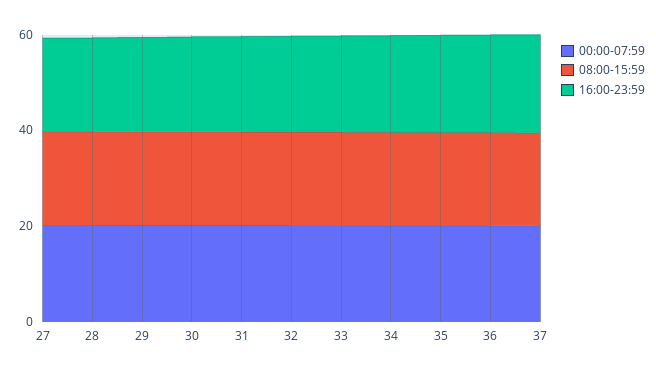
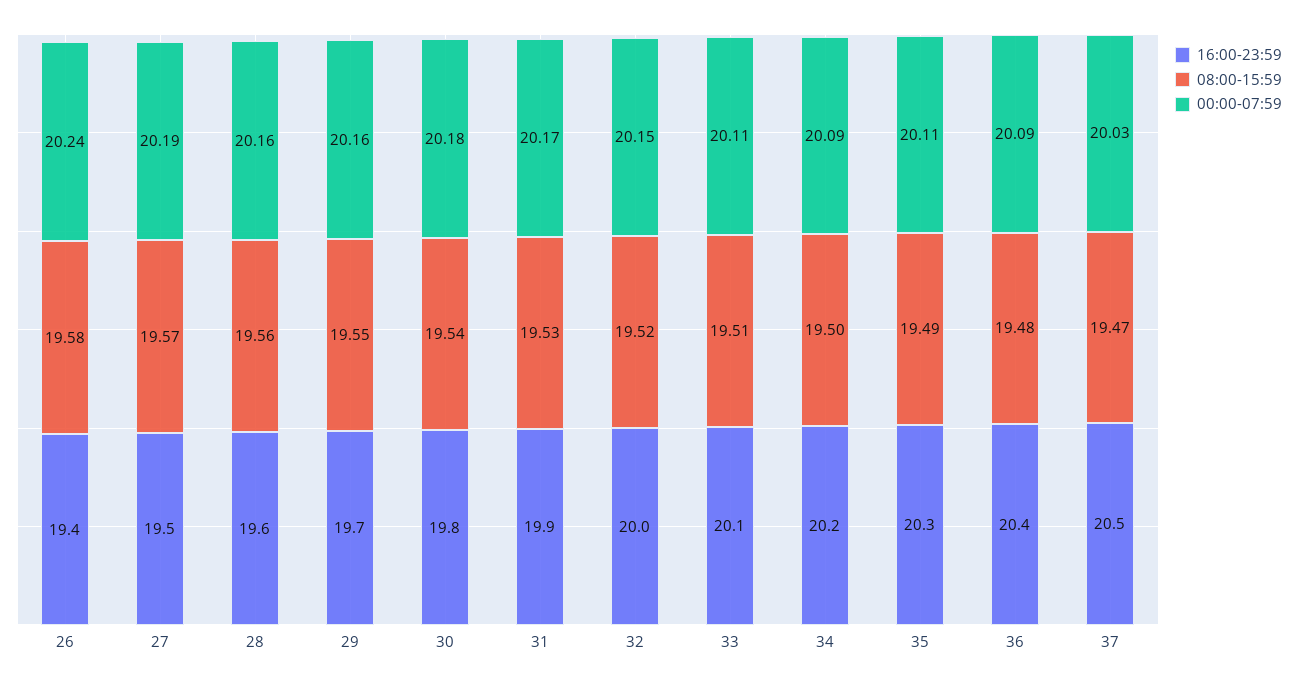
  {
    "00:00-07:59": {
      "27": 20.19,
      "28": 20.16,
      "29": 20.16,
      "30": 20.18,
      "31": 20.17,
      "32": 20.15,
      "33": 20.11,
      "34": 20.09,
      "35": 20.11,
      "36": 20.09,
-     "37": 20.03
+     "37": 20.03,
+     "26": 20.24
    },
    "08:00-15:59": {
      "27": 19.57,
      "28": 19.56,
      "29": 19.55,
      "30": 19.54,
      "31": 19.53,
      "32": 19.52,
      "33": 19.51,
      "34": 19.5,
      "35": 19.49,
      "36": 19.48,
-     "37": 19.47
+     "37": 19.47,
+     "26": 19.58
    },
    "16:00-23:59": {
      "27": 19.5,
      "28": 19.6,
      "29": 19.7,
      "30": 19.8,
      "31": 19.9,
      "32": 20,
      "33": 20.1,
      "34": 20.2,
      "35": 20.3,
      "36": 20.4,
-     "37": 20.5
+     "37": 20.5,
+     "26": 19.4
    }
  }

